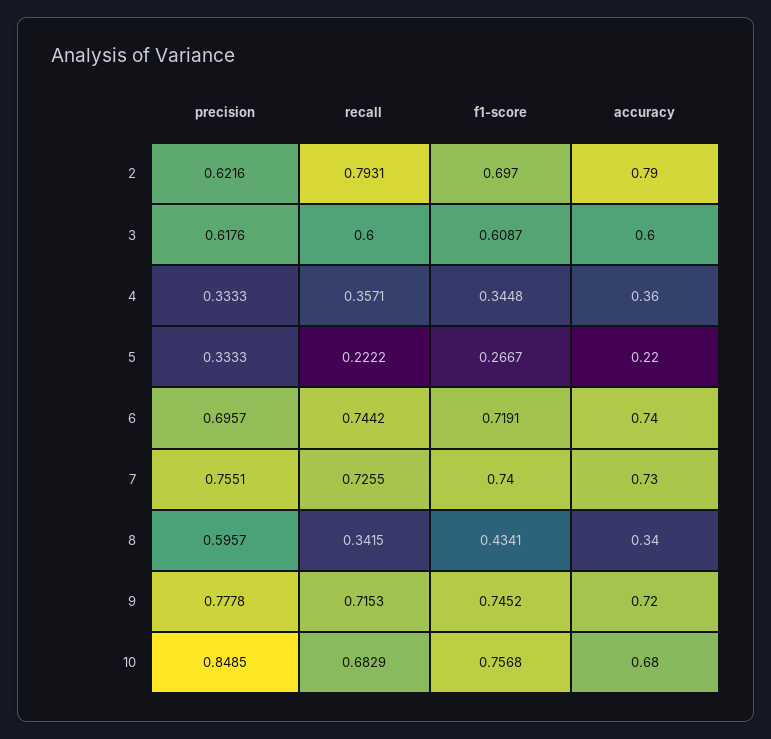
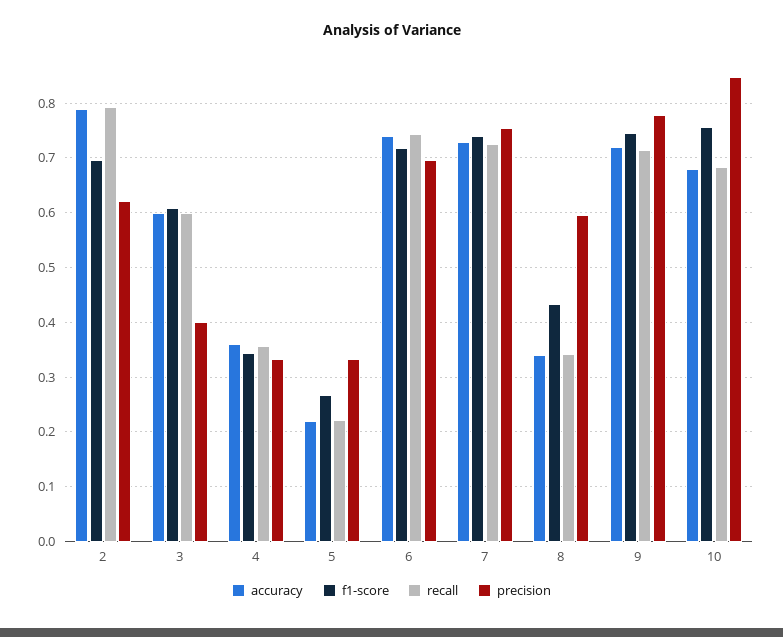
  {
    "precision": {
      "2": 0.6216,
-     "3": 0.6176,
+     "3": 0.4,
      "4": 0.3333,
      "5": 0.3333,
      "6": 0.6957,
      "7": 0.7551,
      "8": 0.5957,
      "9": 0.7778,
      "10": 0.8485
    },
    "recall": {
      "2": 0.7931,
      "3": 0.6,
      "4": 0.3571,
      "5": 0.2222,
      "6": 0.7442,
      "7": 0.7255,
      "8": 0.3415,
      "9": 0.7153,
      "10": 0.6829
    },
    "f1-score": {
      "2": 0.697,
      "3": 0.6087,
      "4": 0.3448,
      "5": 0.2667,
      "6": 0.7191,
      "7": 0.74,
      "8": 0.4341,
      "9": 0.7452,
      "10": 0.7568
    },
    "accuracy": {
      "2": 0.79,
      "3": 0.6,
      "4": 0.36,
      "5": 0.22,
      "6": 0.74,
      "7": 0.73,
      "8": 0.34,
      "9": 0.72,
      "10": 0.68
    }
  }

